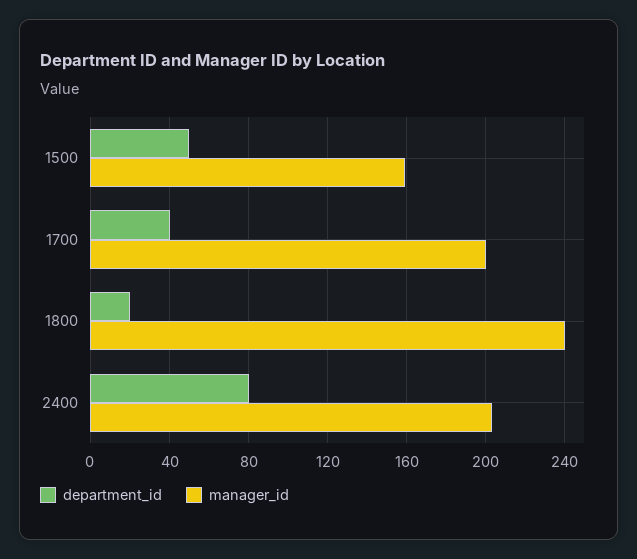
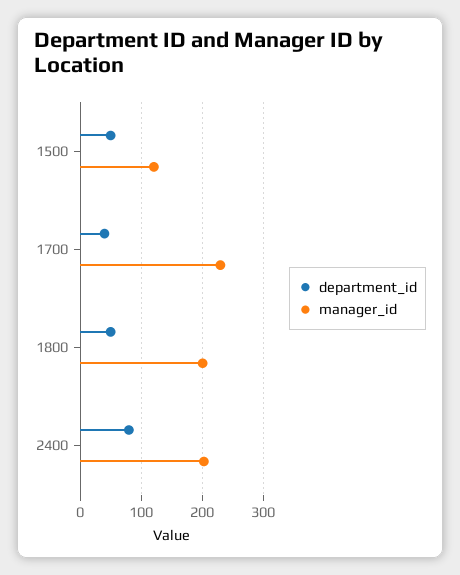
  {
    "department_id": {
      "1500": 50,
      "1700": 40,
-     "1800": 20,
+     "1800": 50,
      "2400": 80
    },
    "manager_id": {
-     "1500": 160,
+     "1500": 120,
-     "1700": 200,
+     "1700": 230,
-     "1800": 240,
+     "1800": 200,
      "2400": 205
    }
  }

